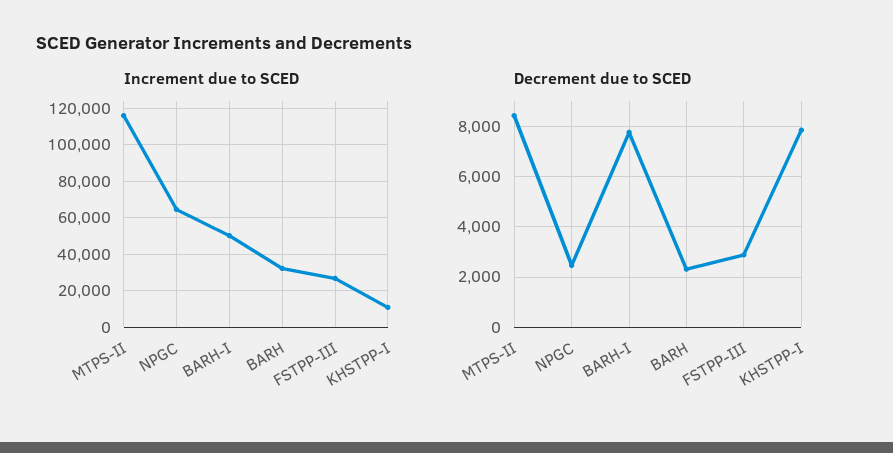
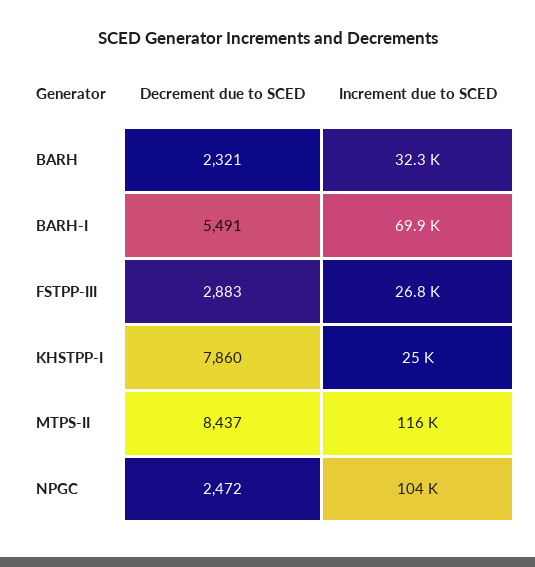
  {
    "Increment due to SCED": {
      "MTPS-II": 116000,
-     "NPGC": 65000,
+     "NPGC": 104000,
-     "BARH-I": 50000,
+     "BARH-I": 69900,
      "BARH": 32300,
      "FSTPP-III": 26800,
-     "KHSTPP-I": 10000
+     "KHSTPP-I": 25000
    },
    "Decrement due to SCED": {
      "MTPS-II": 8437,
      "NPGC": 2472,
-     "BARH-I": 7750,
+     "BARH-I": 5491,
      "BARH": 2321,
      "FSTPP-III": 2883,
      "KHSTPP-I": 7860
    }
  }

